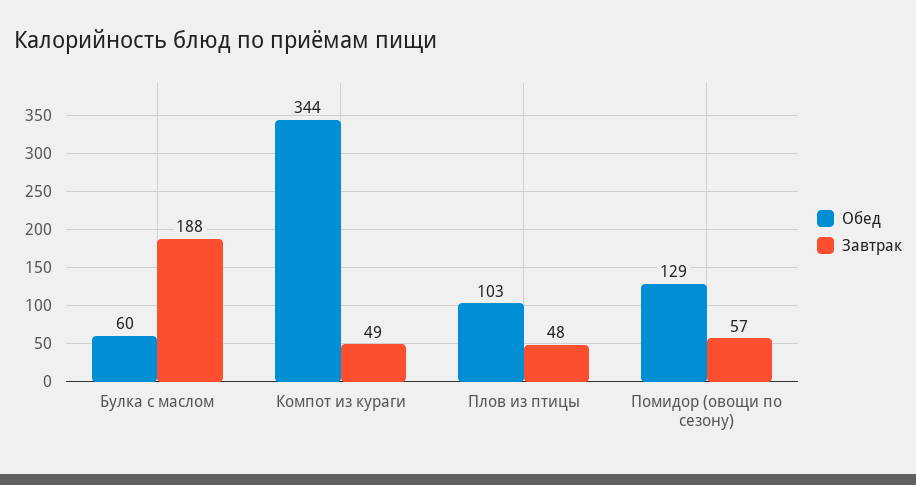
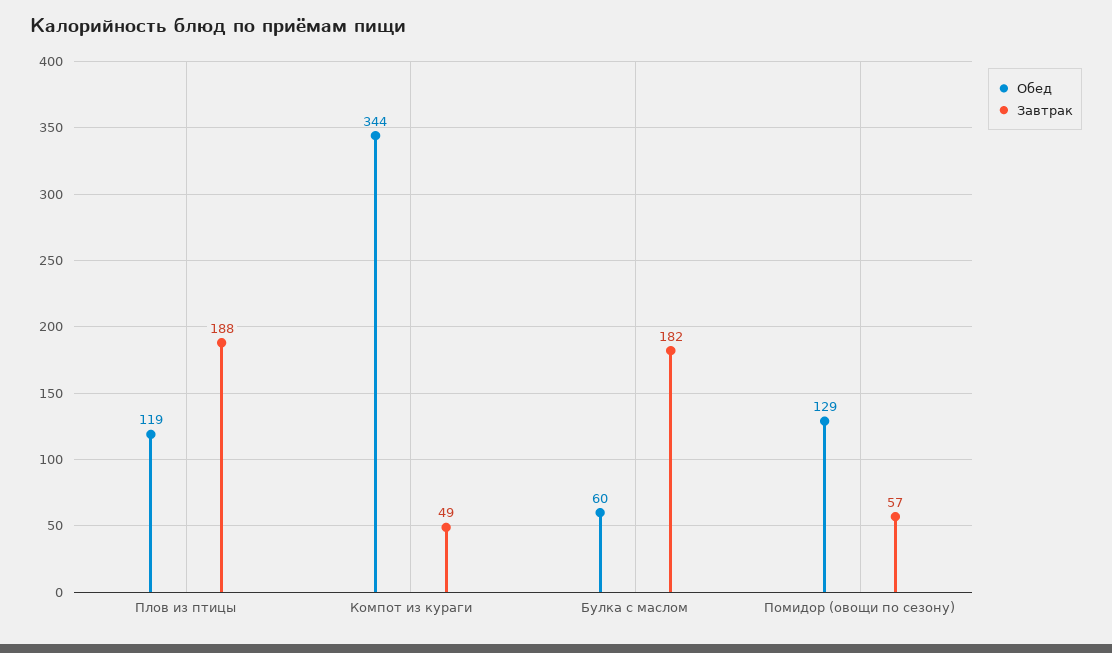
  {
    "Обед": {
      "Булка с маслом": 60,
      "Компот из кураги": 344,
-     "Плов из птицы": 103,
+     "Плов из птицы": 119,
      "Помидор (овощи по сезону)": 129
    },
    "Завтрак": {
-     "Булка с маслом": 188,
+     "Булка с маслом": 182,
      "Компот из кураги": 49,
-     "Плов из птицы": 48,
+     "Плов из птицы": 188,
      "Помидор (овощи по сезону)": 57
    }
  }

